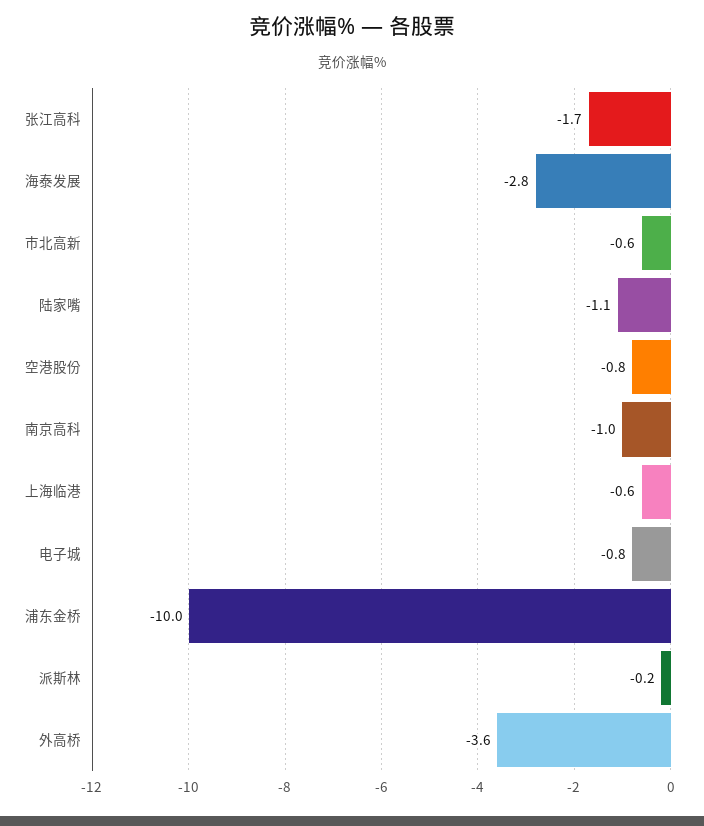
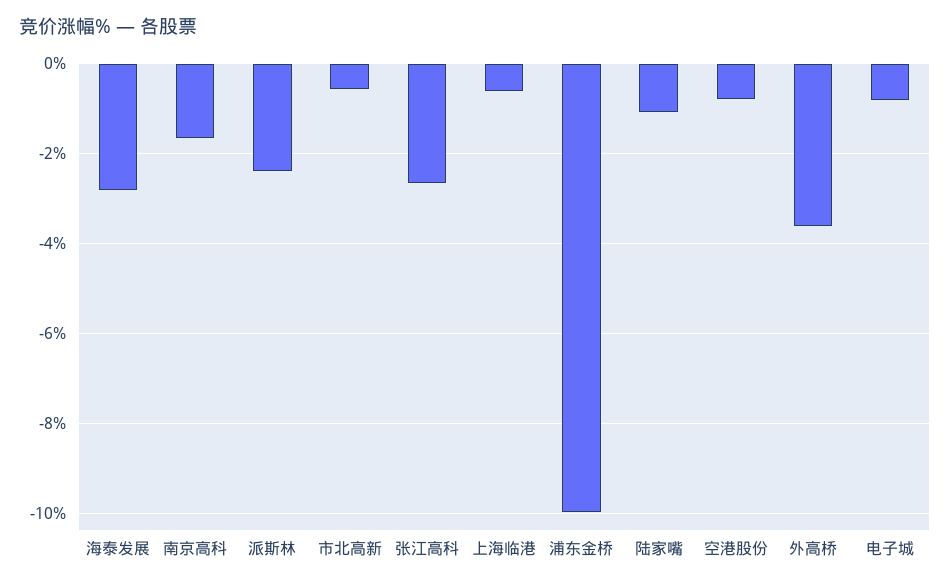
  {
-   "张江高科": -1.7,
+   "张江高科": -2.6,
    "海泰发展": -2.8,
    "市北高新": -0.6,
    "陆家嘴": -1.1,
    "空港股份": -0.8,
-   "南京高科": -1,
+   "南京高科": -1.6,
    "上海临港": -0.6,
    "电子城": -0.8,
    "浦东金桥": -10,
-   "派斯林": -0.2,
+   "派斯林": -2.4,
    "外高桥": -3.6
  }

